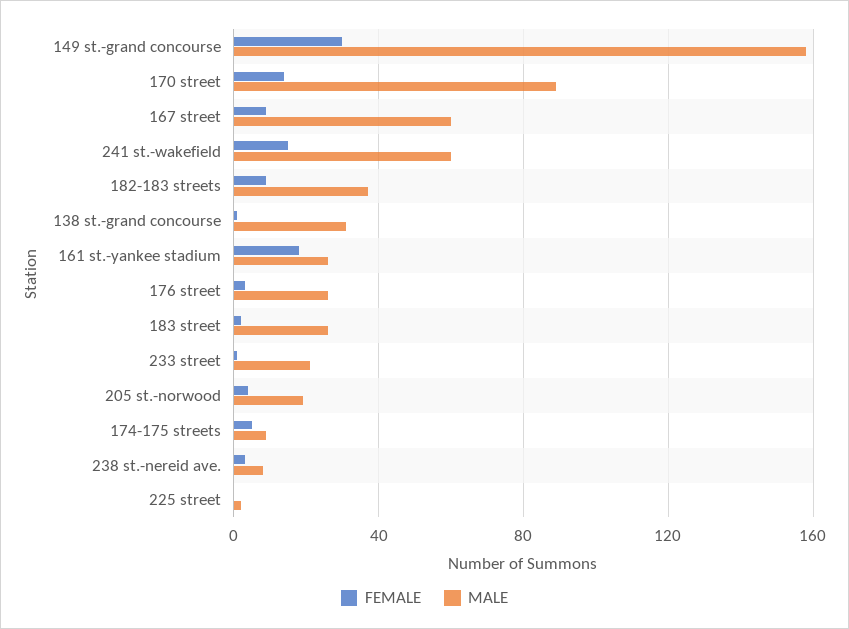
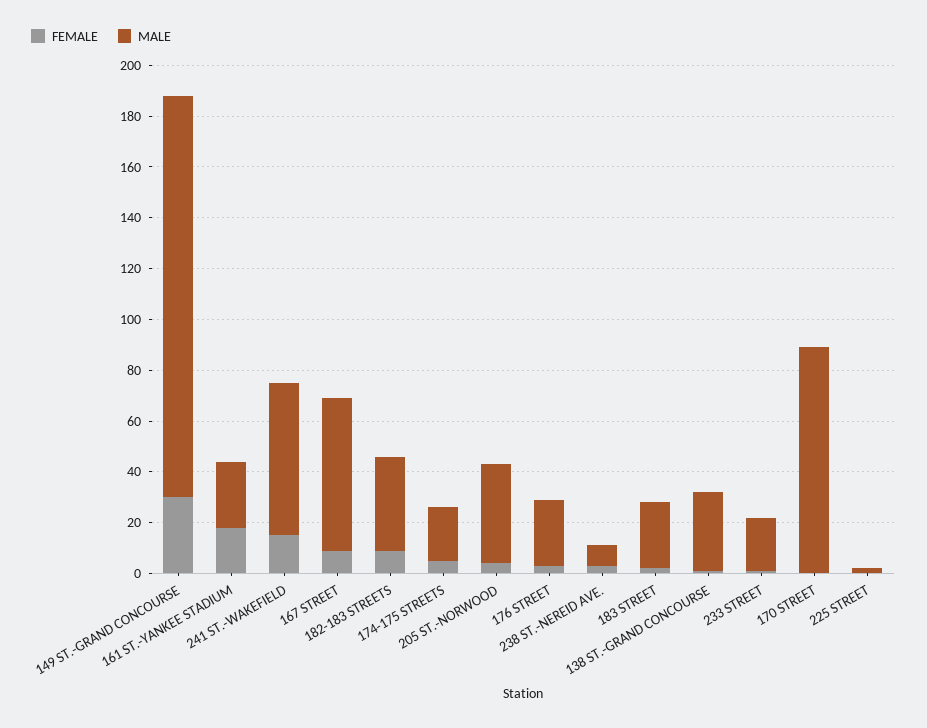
  {
    "FEMALE": {
      "149 st.-grand concourse": 30,
-     "170 street": 15,
+     "170 street": 0,
      "167 street": 10,
      "241 st.-wakefield": 15,
      "182-183 streets": 10,
      "138 st.-grand concourse": 0,
      "161 st.-yankee stadium": 20,
      "176 street": 5,
      "183 street": 0,
      "233 street": 0,
      "205 st.-norwood": 5,
      "174-175 streets": 5,
      "238 st.-nereid ave.": 5,
      "225 street": 0
    },
    "MALE": {
      "149 st.-grand concourse": 160,
      "170 street": 90,
      "167 street": 60,
      "241 st.-wakefield": 60,
      "182-183 streets": 35,
      "138 st.-grand concourse": 30,
      "161 st.-yankee stadium": 25,
      "176 street": 25,
      "183 street": 25,
      "233 street": 20,
-     "205 st.-norwood": 20,
+     "205 st.-norwood": 40,
-     "174-175 streets": 10,
+     "174-175 streets": 20,
      "238 st.-nereid ave.": 10,
      "225 street": 0
    }
  }

